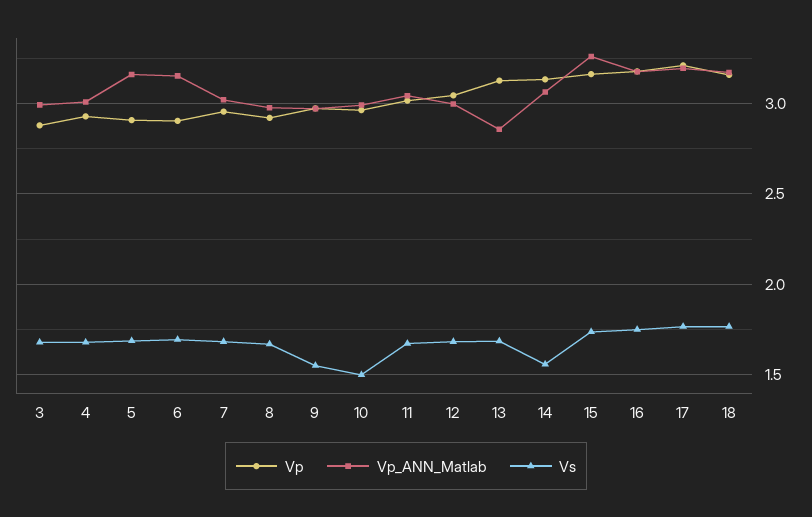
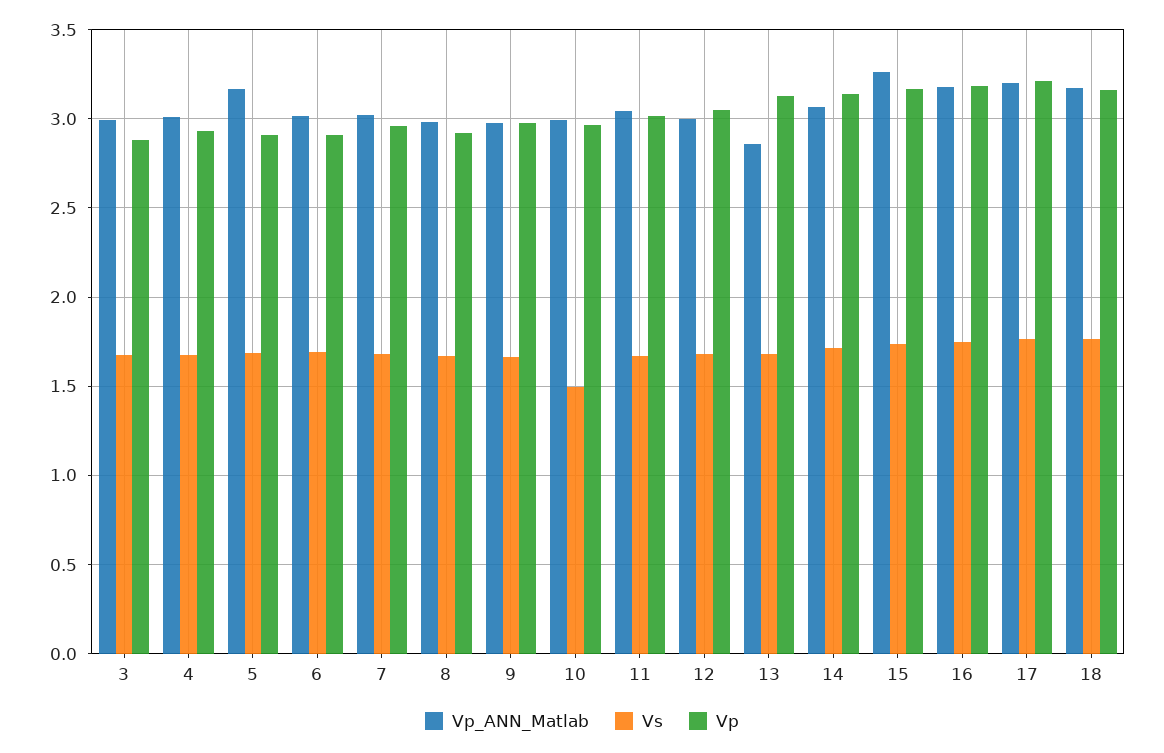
  {
    "Vp": {
      "3": 2.9,
      "4": 2.95,
      "5": 2.9,
      "6": 2.9,
      "7": 2.95,
      "8": 2.9,
      "9": 3,
      "10": 2.95,
      "11": 3,
      "12": 3.05,
      "13": 3.15,
      "14": 3.15,
      "15": 3.15,
      "16": 3.2,
      "17": 3.2,
      "18": 3.15
    },
    "Vp_ANN_Matlab": {
      "3": 3,
      "4": 3,
      "5": 3.15,
-     "6": 3.15,
+     "6": 3,
      "7": 3,
      "8": 3,
      "9": 2.95,
      "10": 3,
      "11": 3.05,
      "12": 3,
      "13": 2.85,
      "14": 3.05,
      "15": 3.25,
      "16": 3.2,
      "17": 3.2,
      "18": 3.2
    },
    "Vs": {
      "3": 1.7,
      "4": 1.7,
      "5": 1.7,
      "6": 1.7,
      "7": 1.7,
      "8": 1.65,
-     "9": 1.55,
+     "9": 1.65,
      "10": 1.5,
      "11": 1.65,
      "12": 1.7,
      "13": 1.7,
-     "14": 1.55,
+     "14": 1.7,
      "15": 1.75,
      "16": 1.75,
      "17": 1.75,
      "18": 1.75
    }
  }

